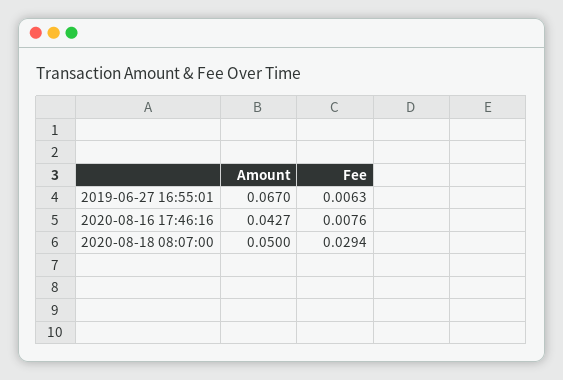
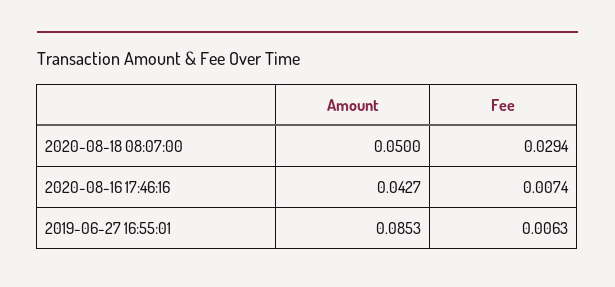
  {
    "Amount": {
-     "2019-06-27 16:55:01": 0.067,
+     "2019-06-27 16:55:01": 0.0853,
      "2020-08-16 17:46:16": 0.0427,
      "2020-08-18 08:07:00": 0.05
    },
    "Fee": {
      "2019-06-27 16:55:01": 0.0063,
-     "2020-08-16 17:46:16": 0.0076,
+     "2020-08-16 17:46:16": 0.0074,
      "2020-08-18 08:07:00": 0.0294
    }
  }

